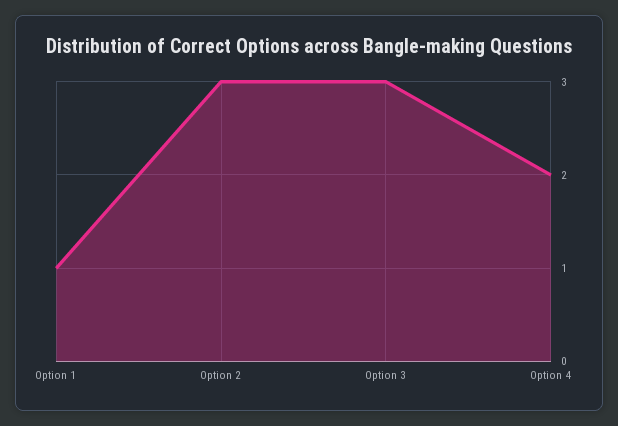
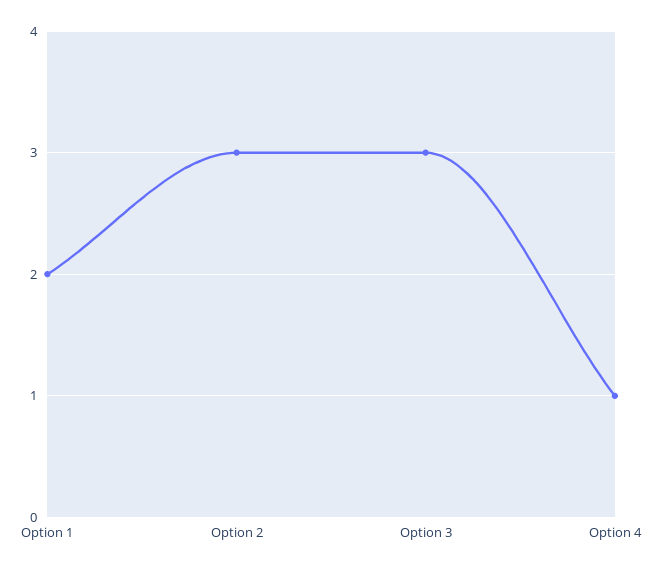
  {
-   "Option 1": 1,
+   "Option 1": 2,
    "Option 2": 3,
    "Option 3": 3,
-   "Option 4": 2
+   "Option 4": 1
  }

